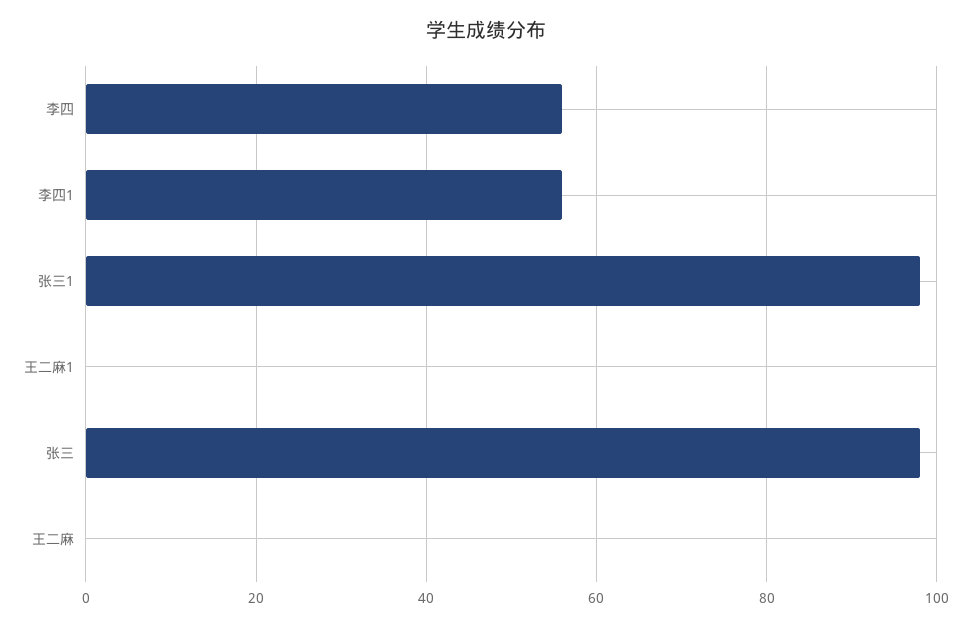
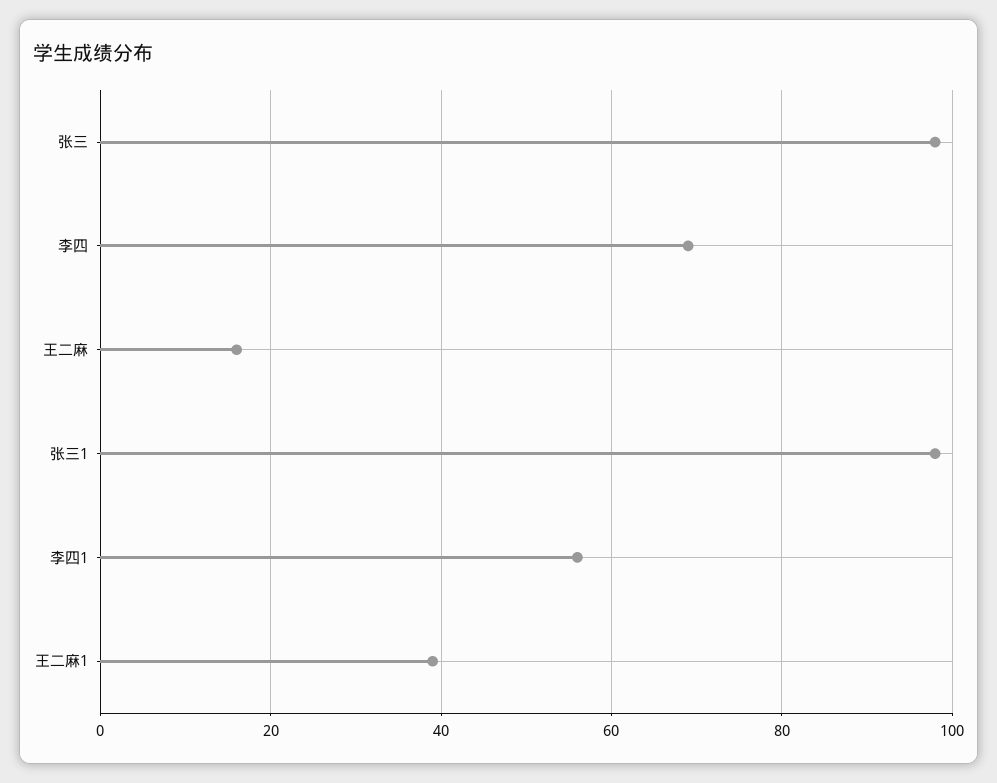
  {
-   "李四": 55,
+   "李四": 70,
    "李四1": 55,
    "张三1": 100,
-   "王二麻1": 0,
+   "王二麻1": 40,
    "张三": 100,
-   "王二麻": 0
+   "王二麻": 15
  }

